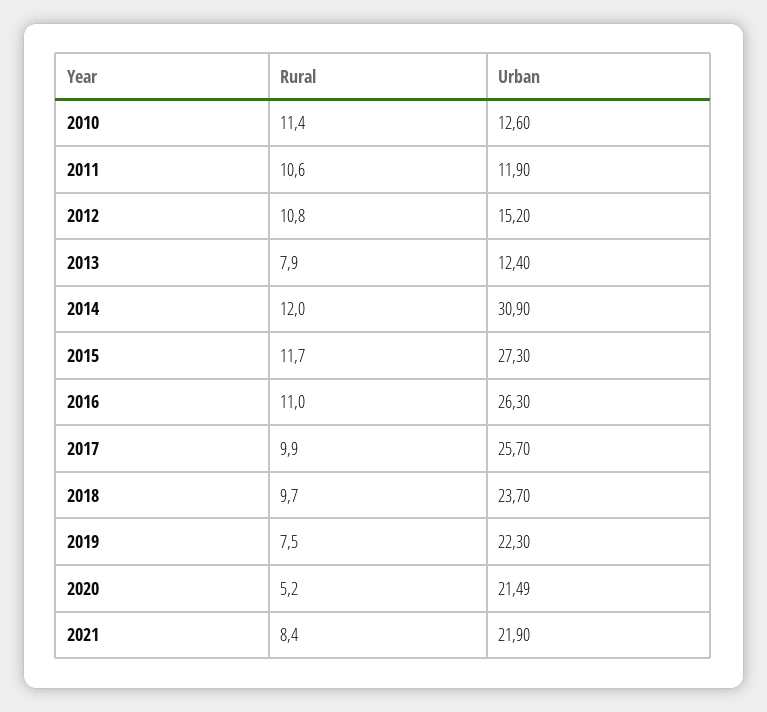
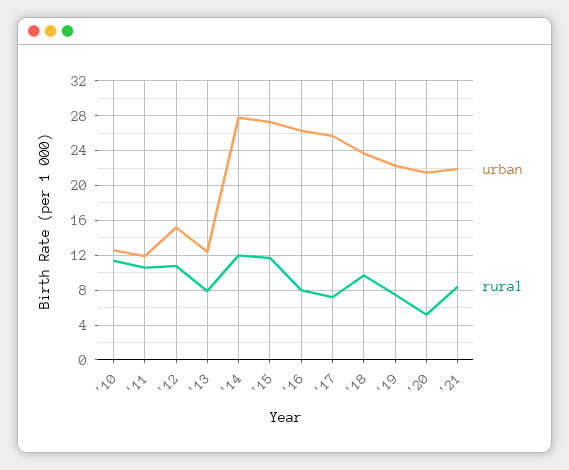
  {
    "Rural": {
      "2010": 11.4,
      "2011": 10.6,
      "2012": 10.8,
      "2013": 7.9,
      "2014": 12,
      "2015": 11.7,
-     "2016": 11,
+     "2016": 8,
-     "2017": 9.9,
+     "2017": 7,
      "2018": 9.7,
      "2019": 7.5,
      "2020": 5.2,
      "2021": 8.4
    },
    "Urban": {
      "2010": 12.6,
      "2011": 11.9,
      "2012": 15.2,
      "2013": 12.4,
-     "2014": 30.9,
+     "2014": 28,
      "2015": 27.3,
      "2016": 26.3,
      "2017": 25.7,
      "2018": 23.7,
      "2019": 22.3,
      "2020": 21.49,
      "2021": 21.9
    }
  }

